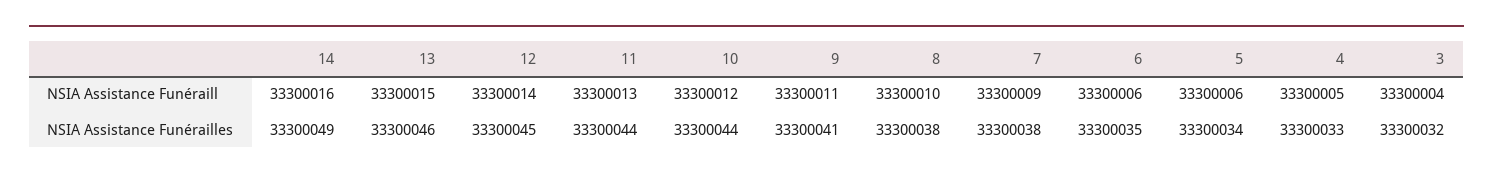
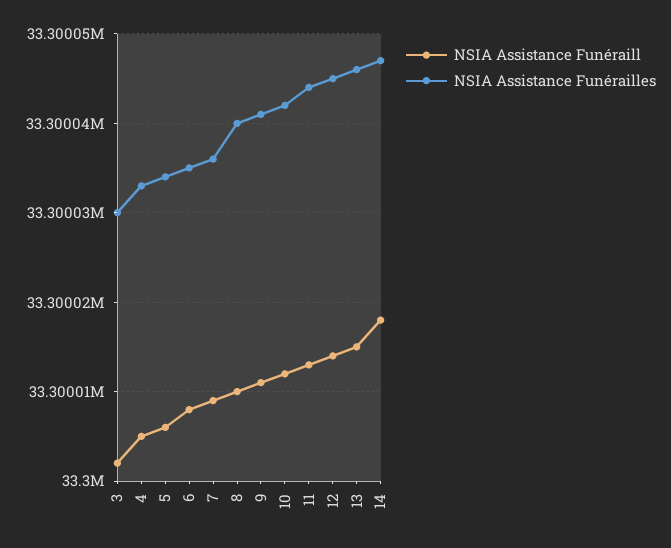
  {
    "NSIA Assistance Funéraill": {
-     "14": 33300016,
+     "14": 33300018,
      "13": 33300015,
      "12": 33300014,
      "11": 33300013,
      "10": 33300012,
      "9": 33300011,
      "8": 33300010,
      "7": 33300009,
-     "6": 33300006,
+     "6": 33300008,
      "5": 33300006,
      "4": 33300005,
-     "3": 33300004
+     "3": 33300002
    },
    "NSIA Assistance Funérailles": {
-     "14": 33300049,
+     "14": 33300047,
      "13": 33300046,
      "12": 33300045,
      "11": 33300044,
-     "10": 33300044,
+     "10": 33300042,
      "9": 33300041,
-     "8": 33300038,
+     "8": 33300040,
-     "7": 33300038,
+     "7": 33300036,
      "6": 33300035,
      "5": 33300034,
      "4": 33300033,
-     "3": 33300032
+     "3": 33300030
    }
  }

